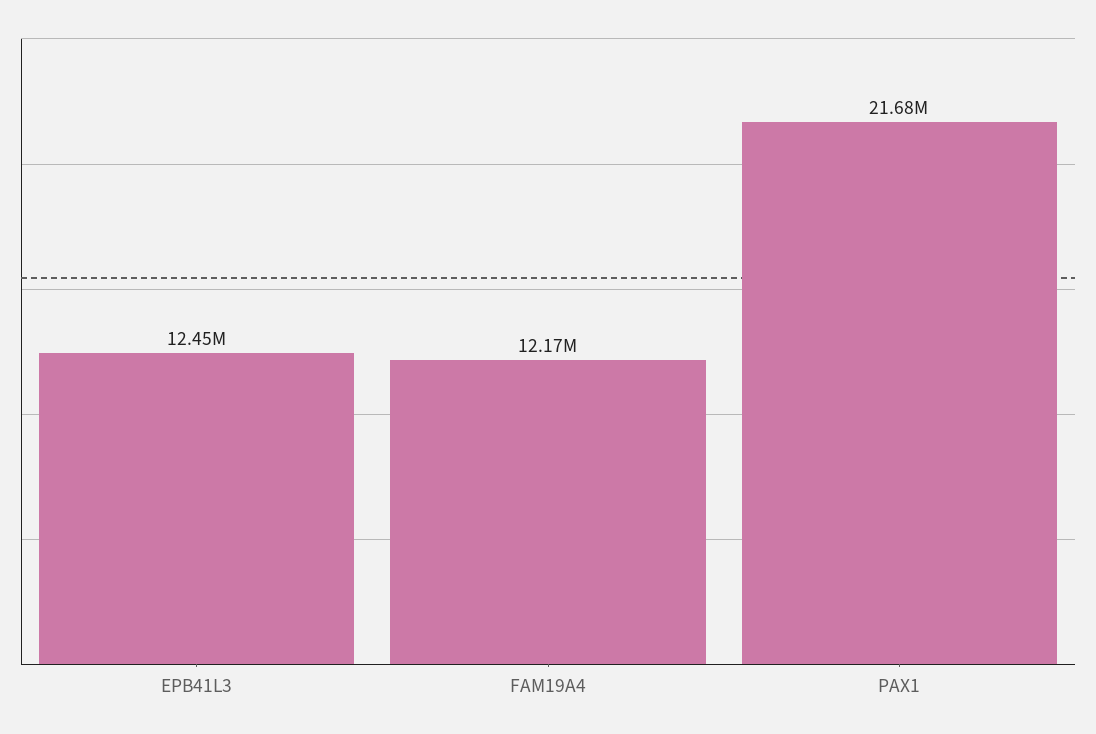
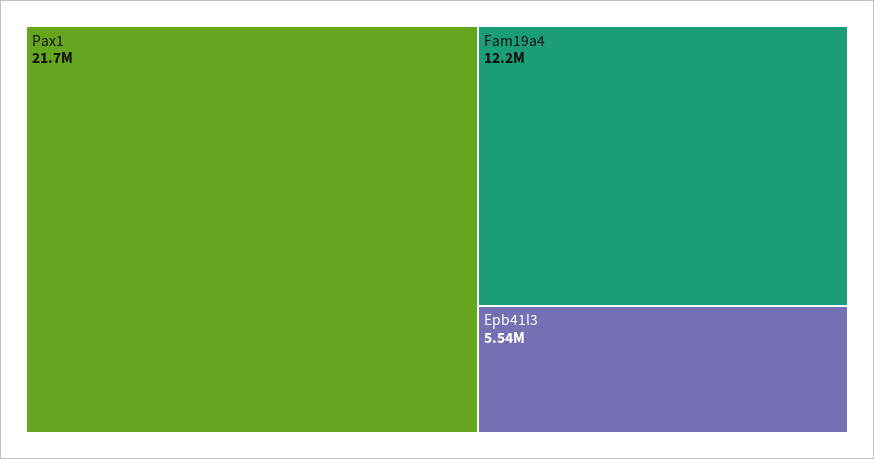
  {
-   "EPB41L3": 12450000,
+   "EPB41L3": 5540000,
    "FAM19A4": 12170000,
    "PAX1": 21680000
  }

